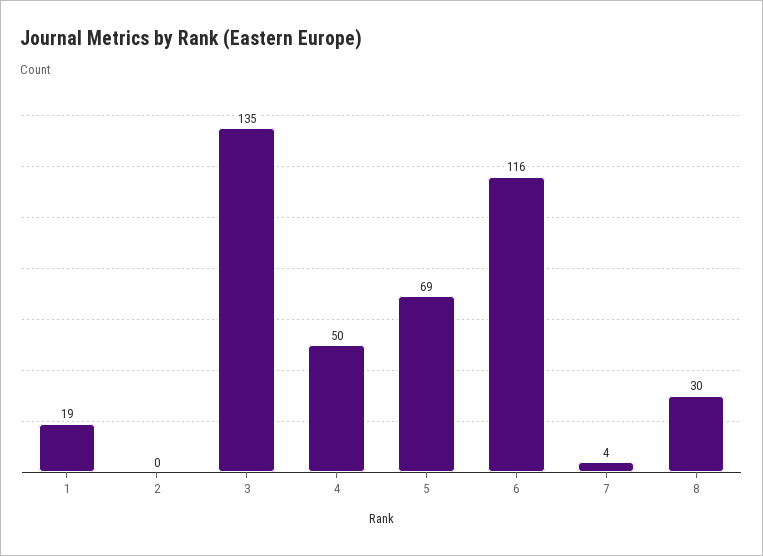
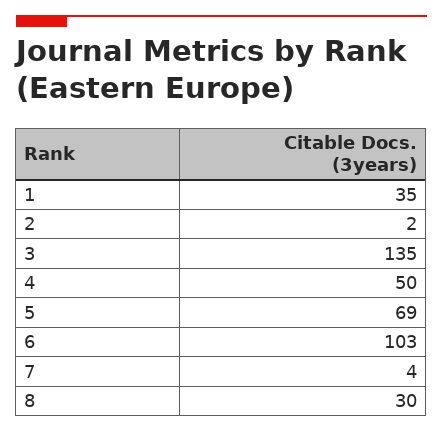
  {
-   "1": 19,
+   "1": 35,
-   "2": 0,
+   "2": 2,
    "3": 135,
    "4": 50,
    "5": 69,
-   "6": 116,
+   "6": 103,
    "7": 4,
    "8": 30
  }

